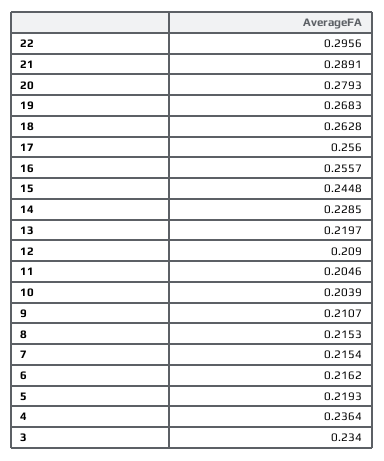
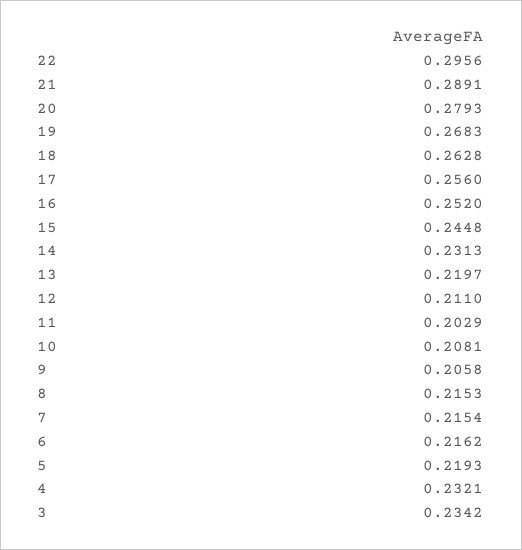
  {
    "22": 0.2956,
    "21": 0.2891,
    "20": 0.2793,
    "19": 0.2683,
    "18": 0.2628,
    "17": 0.256,
-   "16": 0.2557,
+   "16": 0.252,
    "15": 0.2448,
-   "14": 0.2285,
+   "14": 0.2313,
    "13": 0.2197,
-   "12": 0.209,
+   "12": 0.211,
-   "11": 0.2046,
+   "11": 0.2029,
-   "10": 0.2039,
+   "10": 0.2081,
-   "9": 0.2107,
+   "9": 0.2058,
    "8": 0.2153,
    "7": 0.2154,
    "6": 0.2162,
    "5": 0.2193,
-   "4": 0.2364,
+   "4": 0.2321,
-   "3": 0.234
+   "3": 0.2342
  }

